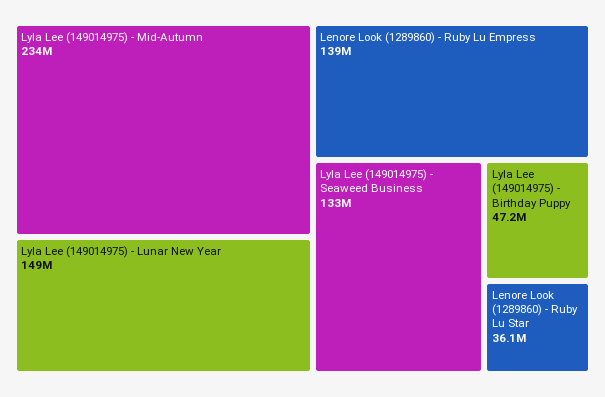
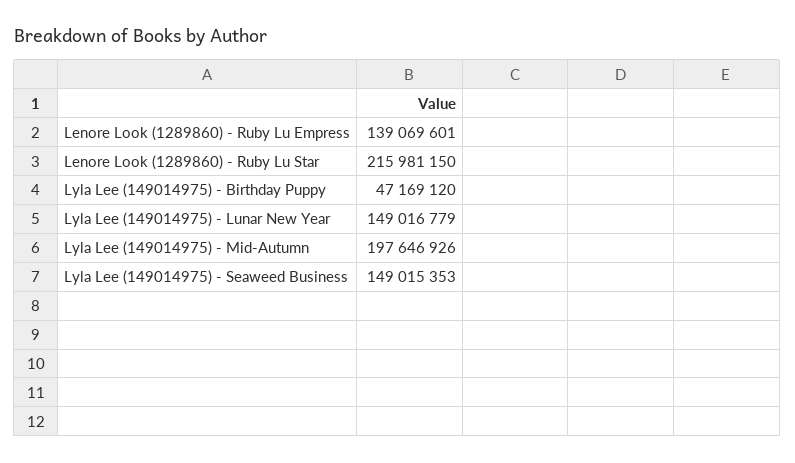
  {
-   "Lyla Lee (149014975) - Mid-Autumn": 234000000,
+   "Lyla Lee (149014975) - Mid-Autumn": 197646926,
    "Lyla Lee (149014975) - Lunar New Year": 149016779,
    "Lenore Look (1289860) - Ruby Lu Empress": 139069601,
-   "Lyla Lee (149014975) - Seaweed Business": 133000000,
+   "Lyla Lee (149014975) - Seaweed Business": 149015353,
    "Lyla Lee (149014975) - Birthday Puppy": 47169120,
-   "Lenore Look (1289860) - Ruby Lu Star": 36100000
+   "Lenore Look (1289860) - Ruby Lu Star": 215981150
  }

